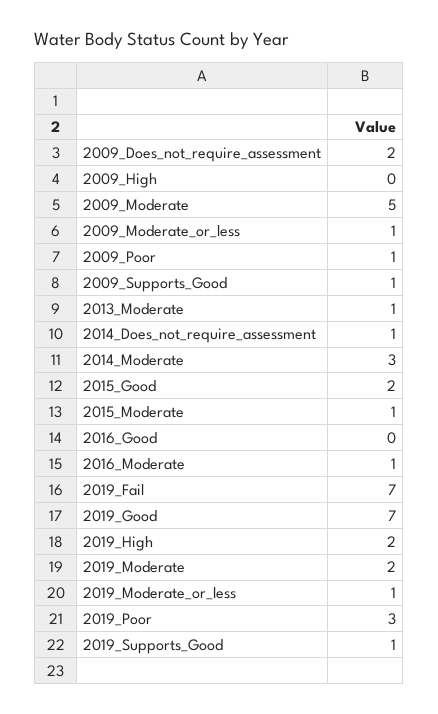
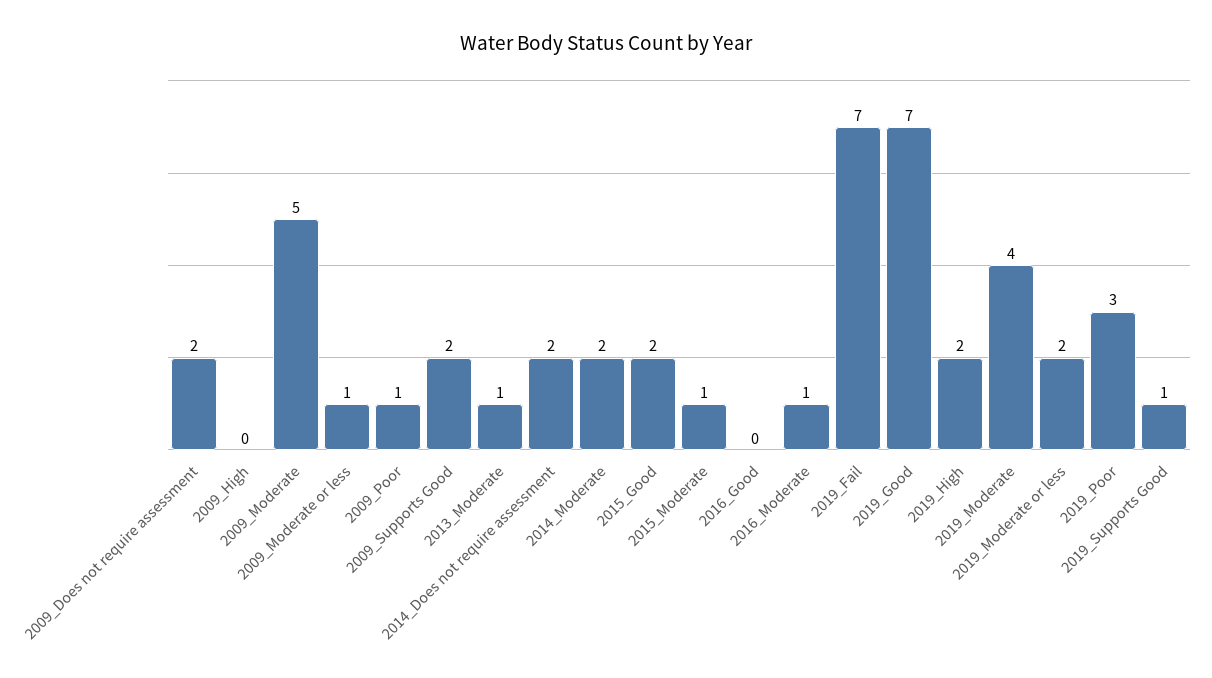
  {
    "2009_Does_not_require_assessment": 2,
    "2009_High": 0,
    "2009_Moderate": 5,
    "2009_Moderate_or_less": 1,
    "2009_Poor": 1,
-   "2009_Supports_Good": 1,
+   "2009_Supports_Good": 2,
    "2013_Moderate": 1,
-   "2014_Does_not_require_assessment": 1,
+   "2014_Does_not_require_assessment": 2,
-   "2014_Moderate": 3,
+   "2014_Moderate": 2,
    "2015_Good": 2,
    "2015_Moderate": 1,
    "2016_Good": 0,
    "2016_Moderate": 1,
    "2019_Fail": 7,
    "2019_Good": 7,
    "2019_High": 2,
-   "2019_Moderate": 2,
+   "2019_Moderate": 4,
-   "2019_Moderate_or_less": 1,
+   "2019_Moderate_or_less": 2,
    "2019_Poor": 3,
    "2019_Supports_Good": 1
  }

